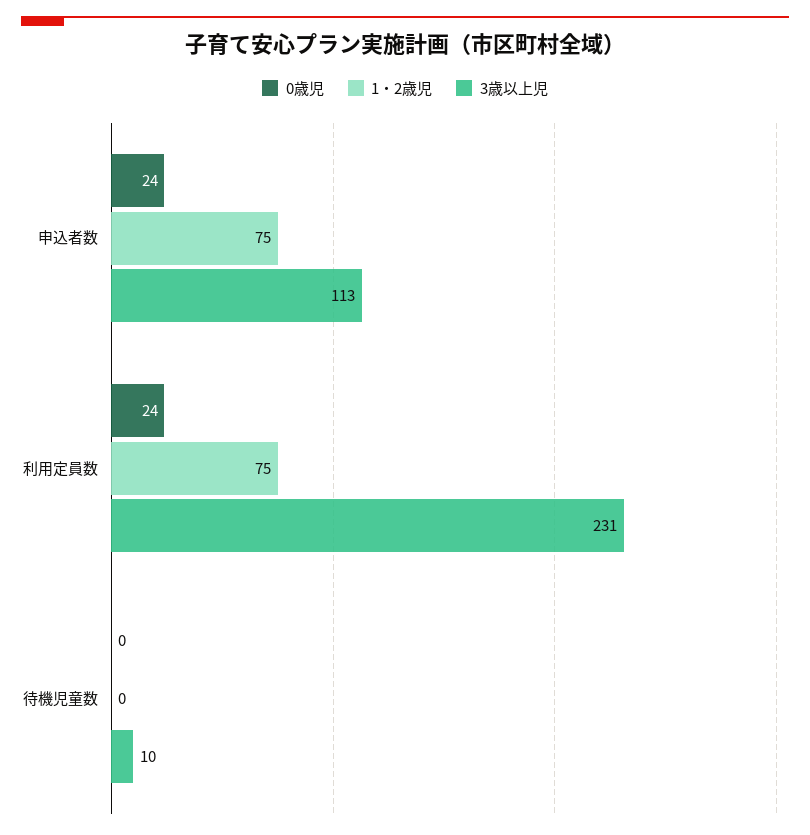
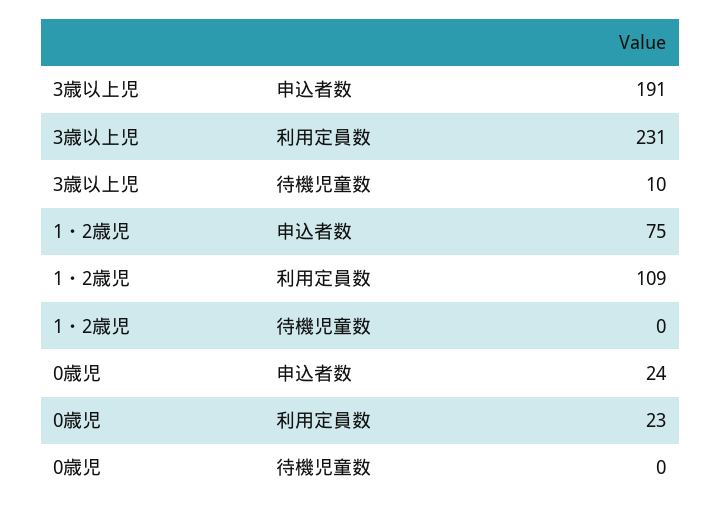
  {
    "0歳児": {
      "申込者数": 24,
-     "利用定員数": 24,
+     "利用定員数": 23,
      "待機児童数": 0
    },
    "1・2歳児": {
      "申込者数": 75,
-     "利用定員数": 75,
+     "利用定員数": 109,
      "待機児童数": 0
    },
    "3歳以上児": {
-     "申込者数": 113,
+     "申込者数": 191,
      "利用定員数": 231,
      "待機児童数": 10
    }
  }

